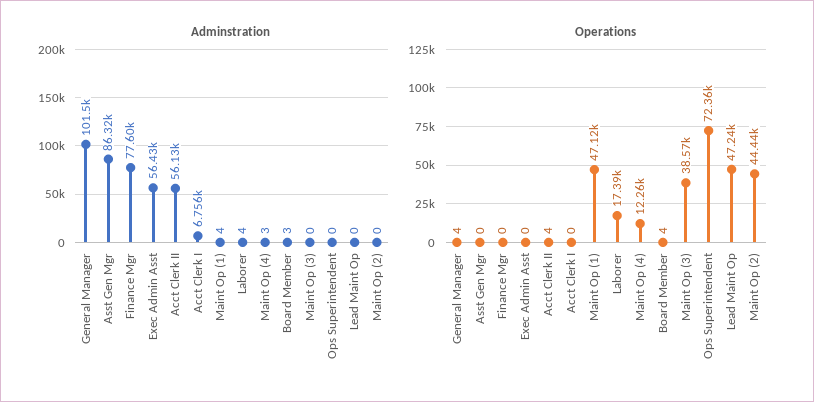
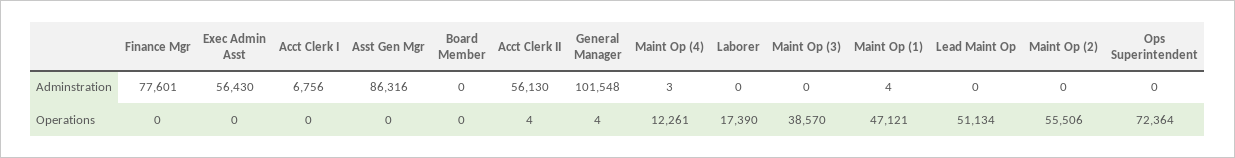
  {
    "Adminstration": {
      "General Manager": 101548,
      "Asst Gen Mgr": 86316,
      "Finance Mgr": 77601,
      "Exec Admin Asst": 56430,
      "Acct Clerk II": 56130,
      "Acct Clerk I": 6756,
      "Maint Op (1)": 4,
-     "Laborer": 4,
+     "Laborer": 0,
      "Maint Op (4)": 3,
-     "Board Member": 3,
+     "Board Member": 0,
      "Maint Op (3)": 0,
      "Ops Superintendent": 0,
      "Lead Maint Op": 0,
      "Maint Op (2)": 0
    },
    "Operations": {
      "General Manager": 4,
      "Asst Gen Mgr": 0,
      "Finance Mgr": 0,
      "Exec Admin Asst": 0,
      "Acct Clerk II": 4,
      "Acct Clerk I": 0,
      "Maint Op (1)": 47121,
      "Laborer": 17390,
      "Maint Op (4)": 12261,
-     "Board Member": 4,
+     "Board Member": 0,
      "Maint Op (3)": 38570,
      "Ops Superintendent": 72364,
-     "Lead Maint Op": 47240,
+     "Lead Maint Op": 51134,
-     "Maint Op (2)": 44440
+     "Maint Op (2)": 55506
    }
  }

